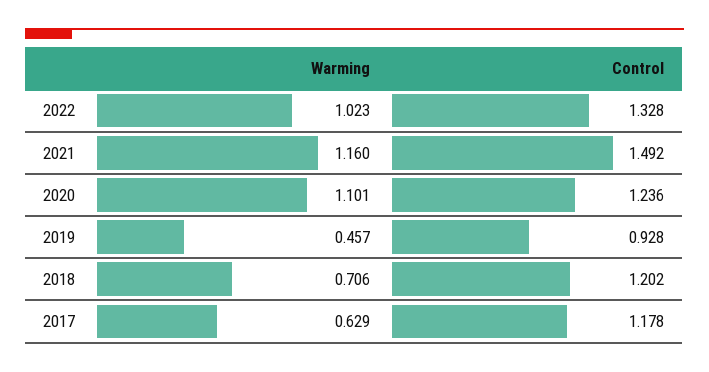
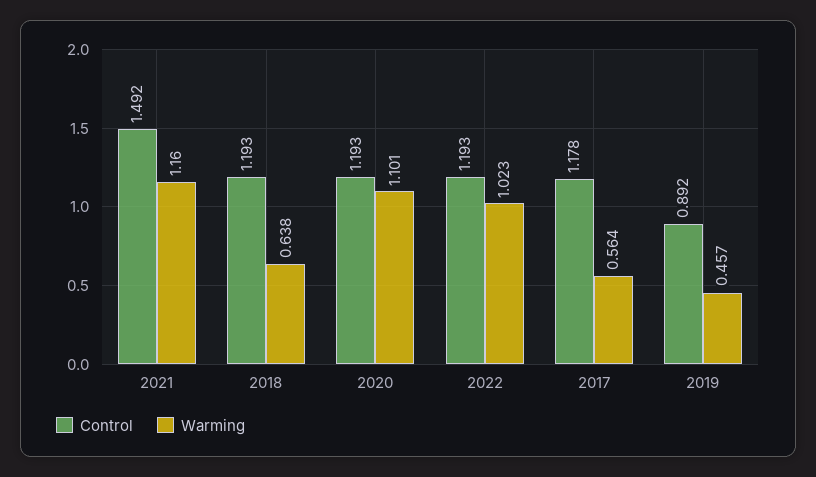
  {
    "Warming": {
      "2022": 1.023,
      "2021": 1.16,
      "2020": 1.101,
      "2019": 0.457,
-     "2018": 0.706,
+     "2018": 0.638,
-     "2017": 0.629
+     "2017": 0.564
    },
    "Control": {
-     "2022": 1.328,
+     "2022": 1.193,
      "2021": 1.492,
-     "2020": 1.236,
+     "2020": 1.193,
-     "2019": 0.928,
+     "2019": 0.892,
-     "2018": 1.202,
+     "2018": 1.193,
      "2017": 1.178
    }
  }

